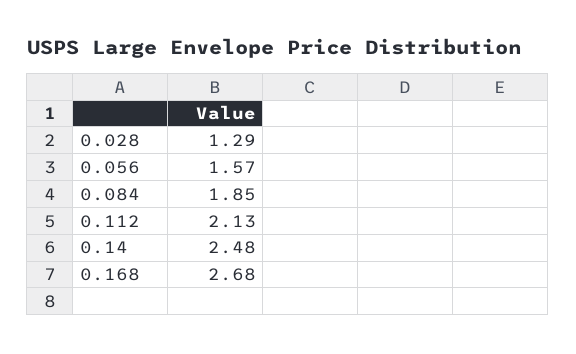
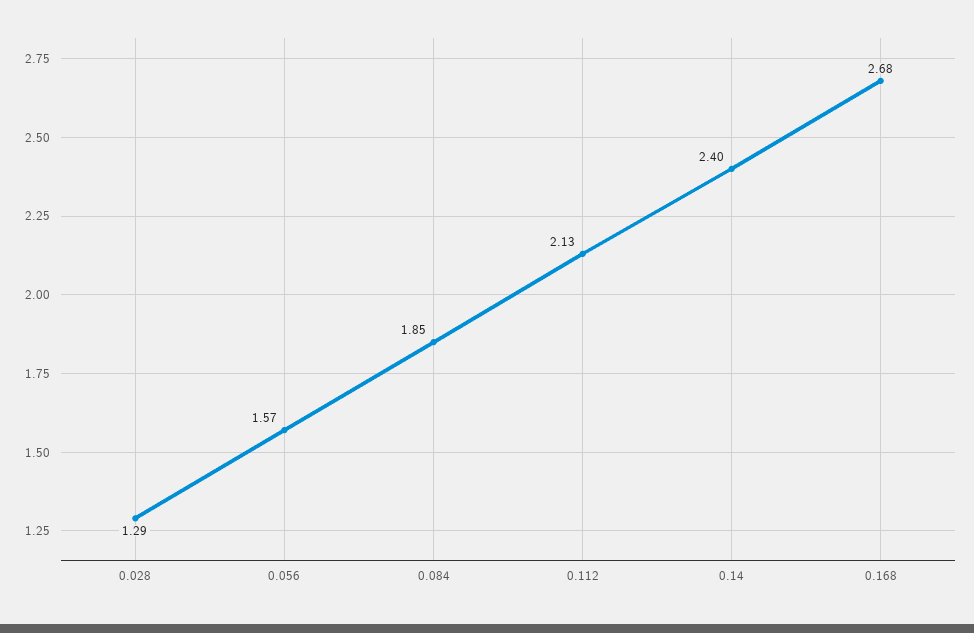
  {
    "0.028": 1.29,
    "0.056": 1.57,
    "0.084": 1.85,
    "0.112": 2.13,
-   "0.14": 2.48,
+   "0.14": 2.4,
    "0.168": 2.68
  }

